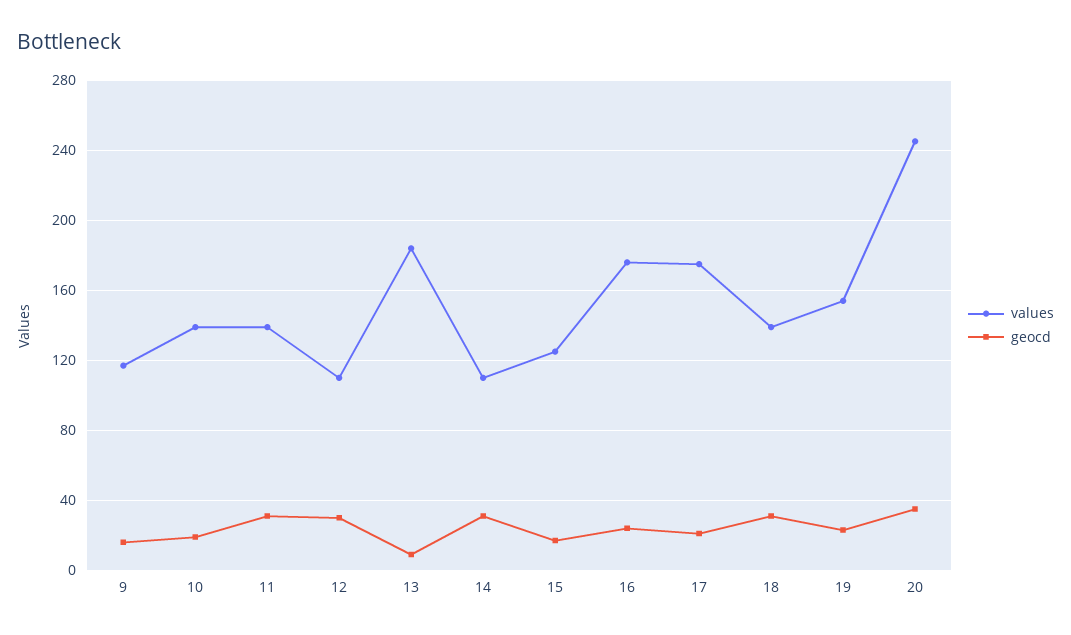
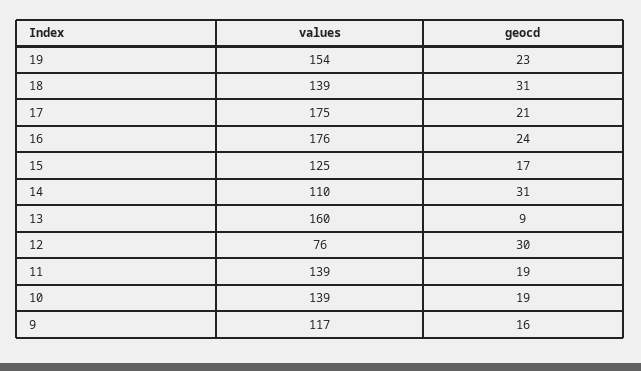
  {
    "values": {
      "9": 117,
      "10": 139,
      "11": 139,
-     "12": 110,
+     "12": 76,
-     "13": 185,
+     "13": 160,
      "14": 110,
      "15": 125,
      "16": 176,
      "17": 175,
      "18": 139,
-     "19": 154,
+     "19": 154
-     "20": 245
    },
    "geocd": {
      "9": 16,
      "10": 19,
-     "11": 30,
+     "11": 19,
      "12": 30,
      "13": 9,
      "14": 31,
      "15": 17,
      "16": 24,
      "17": 21,
      "18": 31,
-     "19": 23,
+     "19": 23
-     "20": 35
    }
  }

